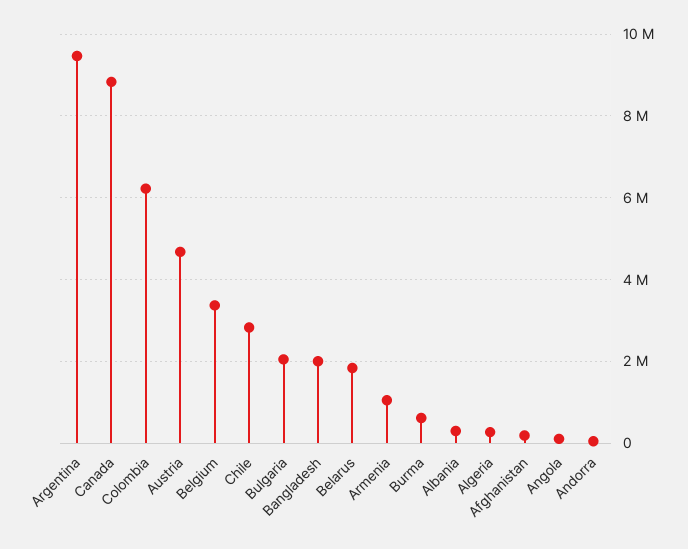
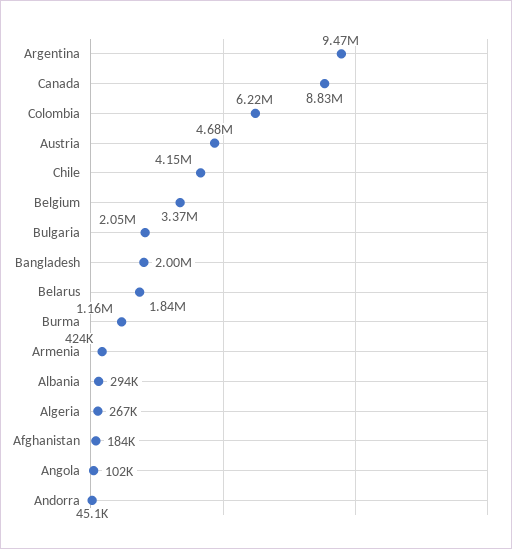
  {
    "Argentina": 9470000,
    "Canada": 8830000,
    "Colombia": 6220000,
    "Austria": 4680000,
    "Belgium": 3370000,
-   "Chile": 2800000,
+   "Chile": 4150000,
    "Bulgaria": 2050000,
    "Bangladesh": 2000000,
    "Belarus": 1840000,
-   "Armenia": 1000000,
+   "Armenia": 424000,
-   "Burma": 600000,
+   "Burma": 1160000,
    "Albania": 294000,
    "Algeria": 267000,
    "Afghanistan": 184000,
    "Angola": 102000,
    "Andorra": 45100
  }

